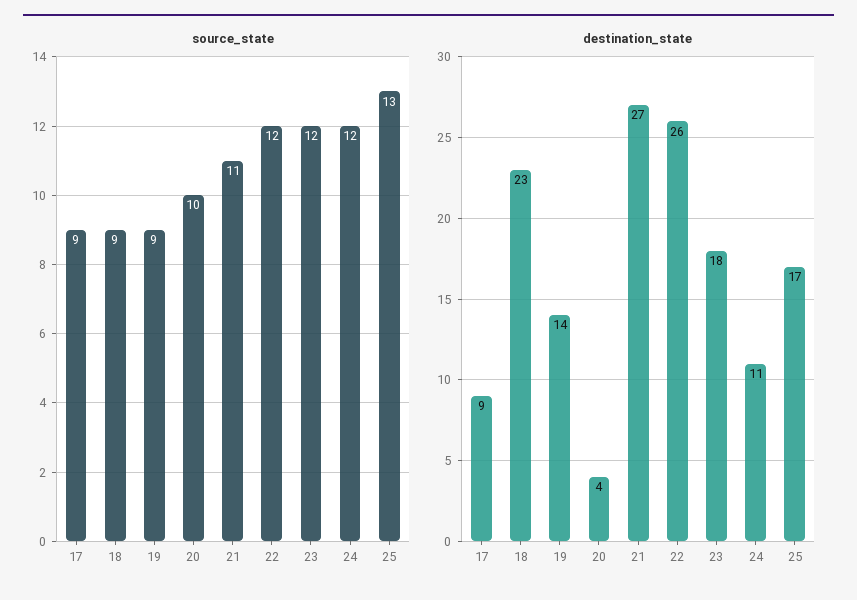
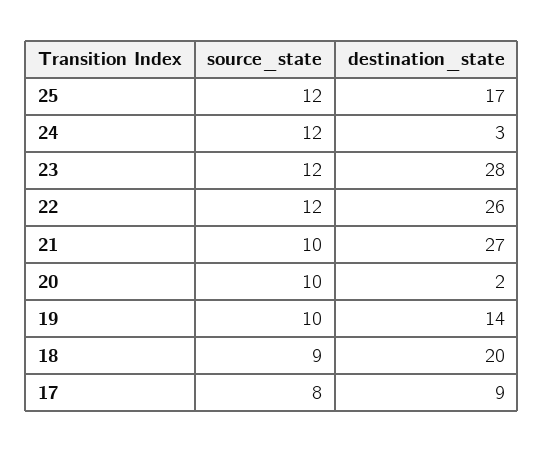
  {
    "source_state": {
-     "17": 9,
+     "17": 8,
      "18": 9,
-     "19": 9,
+     "19": 10,
      "20": 10,
-     "21": 11,
+     "21": 10,
      "22": 12,
      "23": 12,
      "24": 12,
-     "25": 13
+     "25": 12
    },
    "destination_state": {
      "17": 9,
-     "18": 23,
+     "18": 20,
      "19": 14,
-     "20": 4,
+     "20": 2,
      "21": 27,
      "22": 26,
-     "23": 18,
+     "23": 28,
-     "24": 11,
+     "24": 3,
      "25": 17
    }
  }

